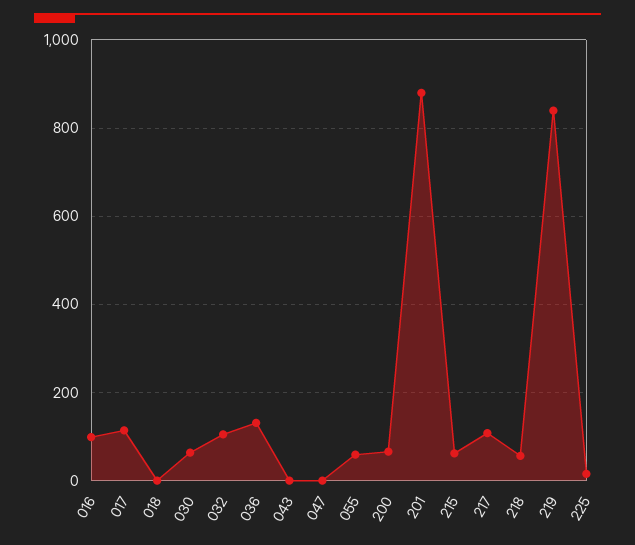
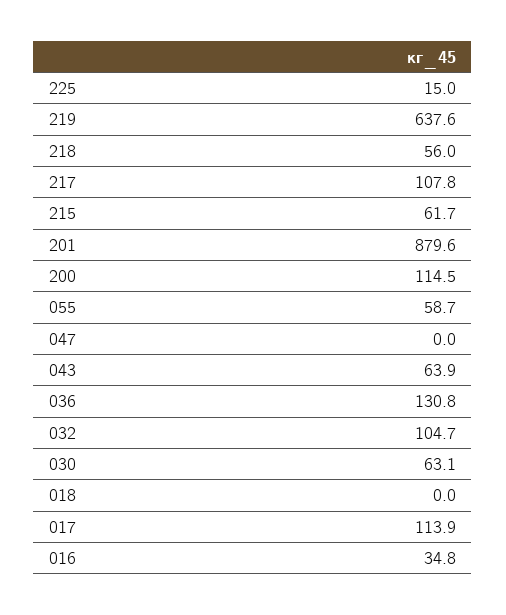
  {
-   "016": 100,
+   "016": 34.8,
    "017": 113.9,
    "018": 0,
    "030": 63.1,
    "032": 104.7,
    "036": 130.8,
-   "043": 0,
+   "043": 63.9,
    "047": 0,
    "055": 58.7,
-   "200": 60,
+   "200": 114.5,
    "201": 879.6,
    "215": 61.7,
    "217": 107.8,
    "218": 56,
-   "219": 840,
+   "219": 637.6,
    "225": 15
  }

